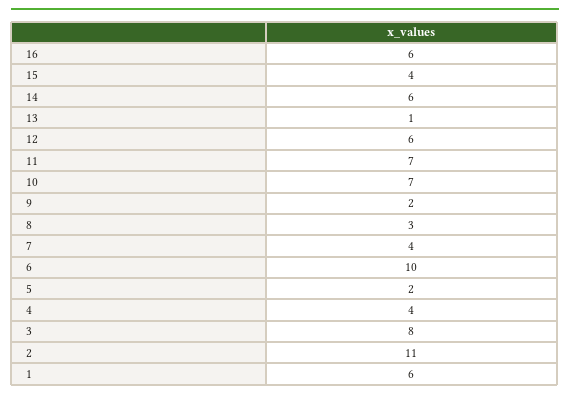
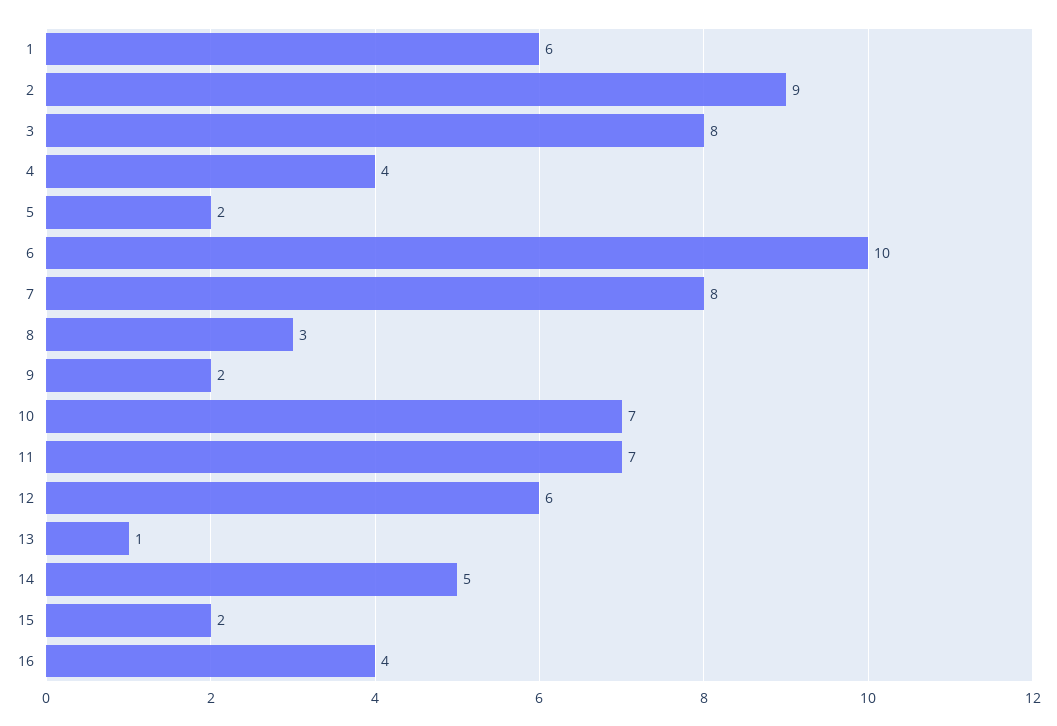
  {
-   "16": 6,
+   "16": 4,
-   "15": 4,
+   "15": 2,
-   "14": 6,
+   "14": 5,
    "13": 1,
    "12": 6,
    "11": 7,
    "10": 7,
    "9": 2,
    "8": 3,
-   "7": 4,
+   "7": 8,
    "6": 10,
    "5": 2,
    "4": 4,
    "3": 8,
-   "2": 11,
+   "2": 9,
    "1": 6
  }

